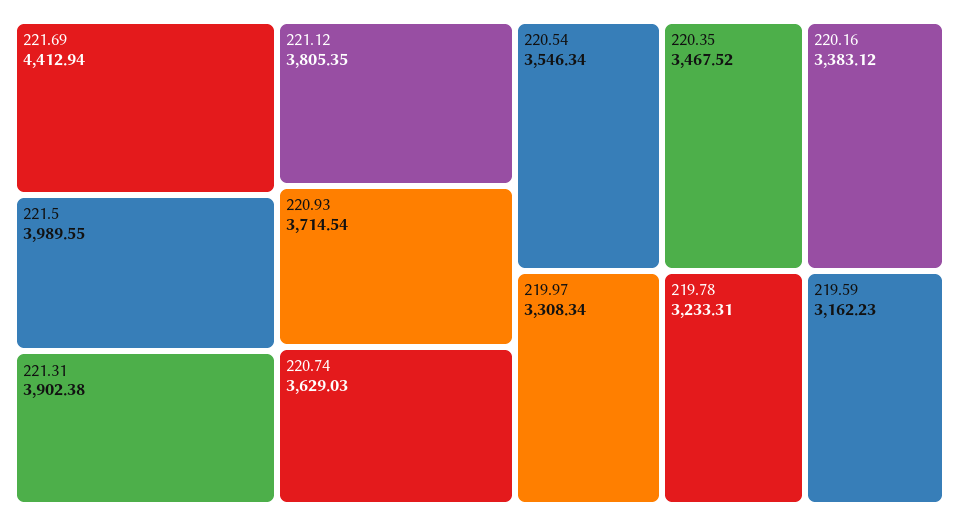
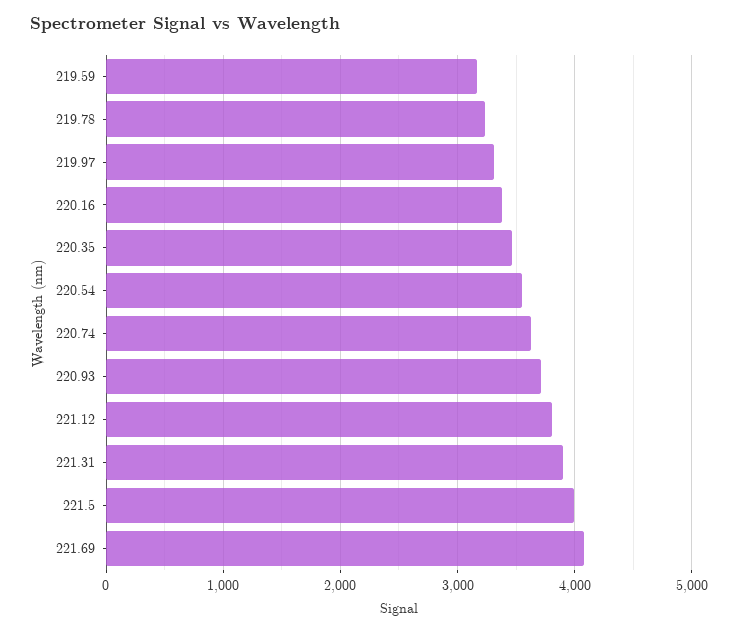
  {
-   "221.69": 4412.94,
+   "221.69": 4100,
    "221.5": 3989.55,
    "221.31": 3902.38,
    "221.12": 3805.35,
    "220.93": 3714.54,
    "220.74": 3629.03,
    "220.54": 3546.34,
    "220.35": 3467.52,
    "220.16": 3383.12,
    "219.97": 3308.34,
    "219.78": 3233.31,
    "219.59": 3162.23
  }

